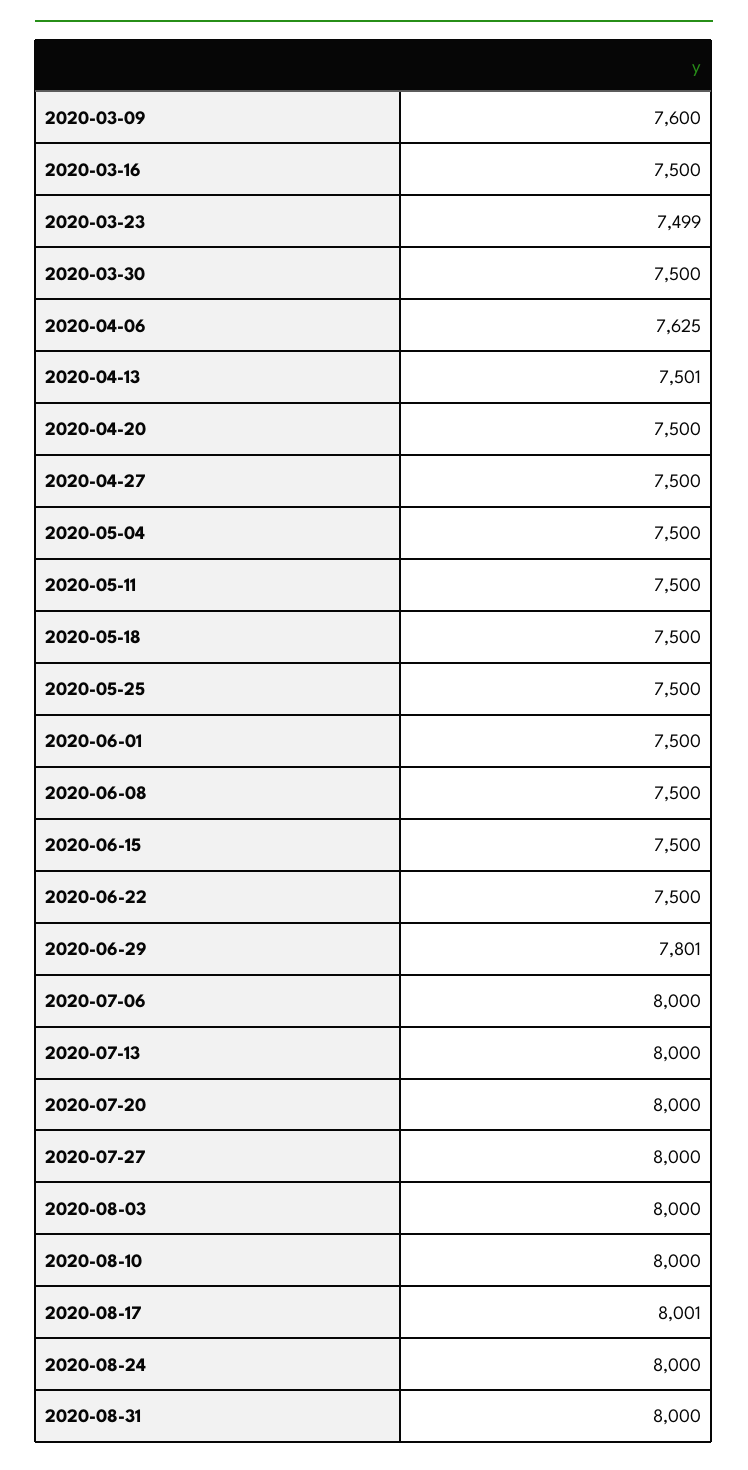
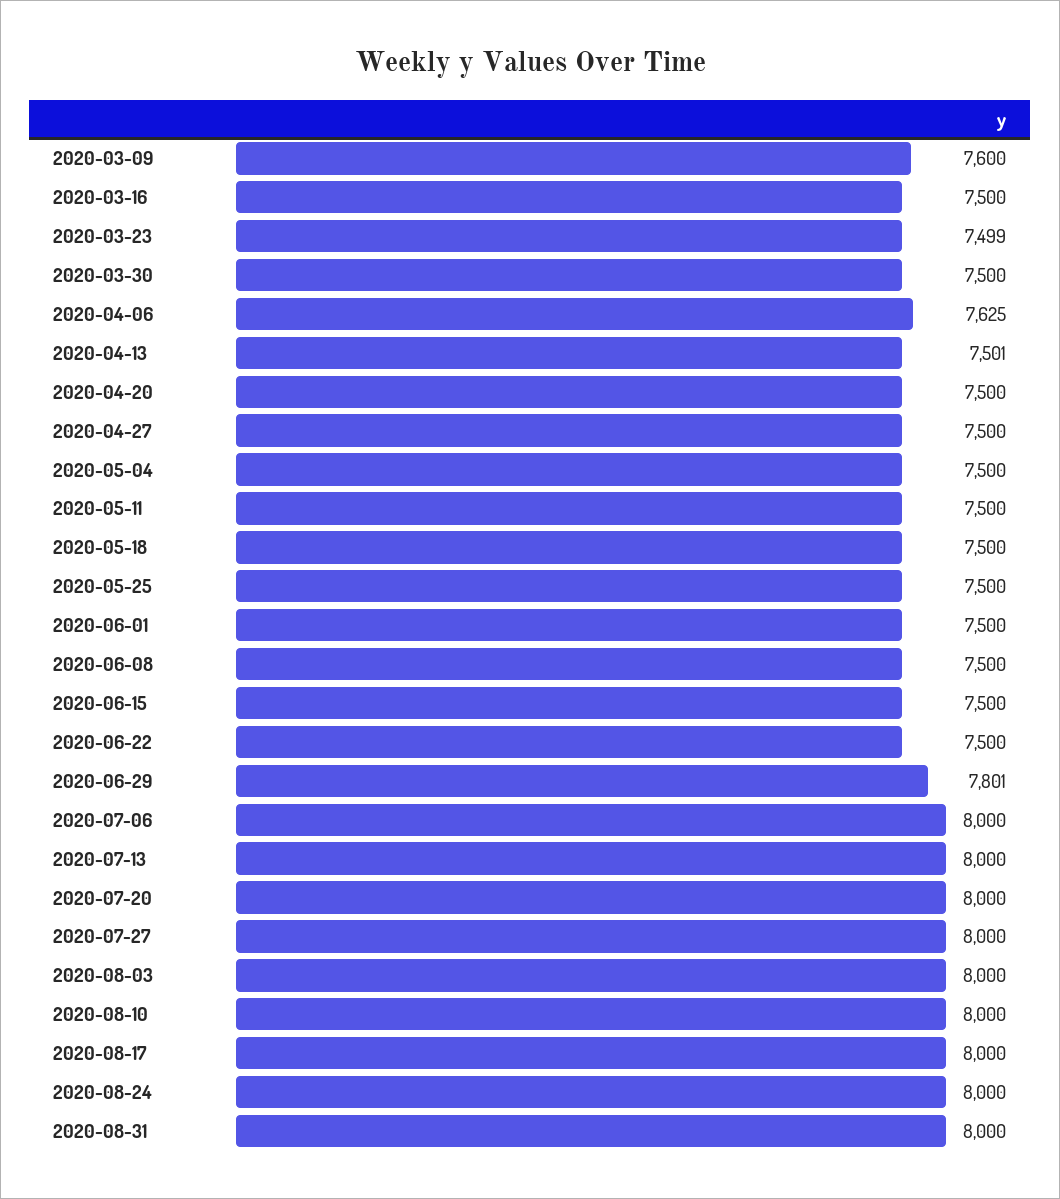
  {
    "2020-03-09": 7600,
    "2020-03-16": 7500,
    "2020-03-23": 7499,
    "2020-03-30": 7500,
    "2020-04-06": 7625,
    "2020-04-13": 7501,
    "2020-04-20": 7500,
    "2020-04-27": 7500,
    "2020-05-04": 7500,
    "2020-05-11": 7500,
    "2020-05-18": 7500,
    "2020-05-25": 7500,
    "2020-06-01": 7500,
    "2020-06-08": 7500,
    "2020-06-15": 7500,
    "2020-06-22": 7500,
    "2020-06-29": 7801,
    "2020-07-06": 8000,
    "2020-07-13": 8000,
    "2020-07-20": 8000,
    "2020-07-27": 8000,
    "2020-08-03": 8000,
    "2020-08-10": 8000,
-   "2020-08-17": 8001,
+   "2020-08-17": 8000,
    "2020-08-24": 8000,
    "2020-08-31": 8000
  }

